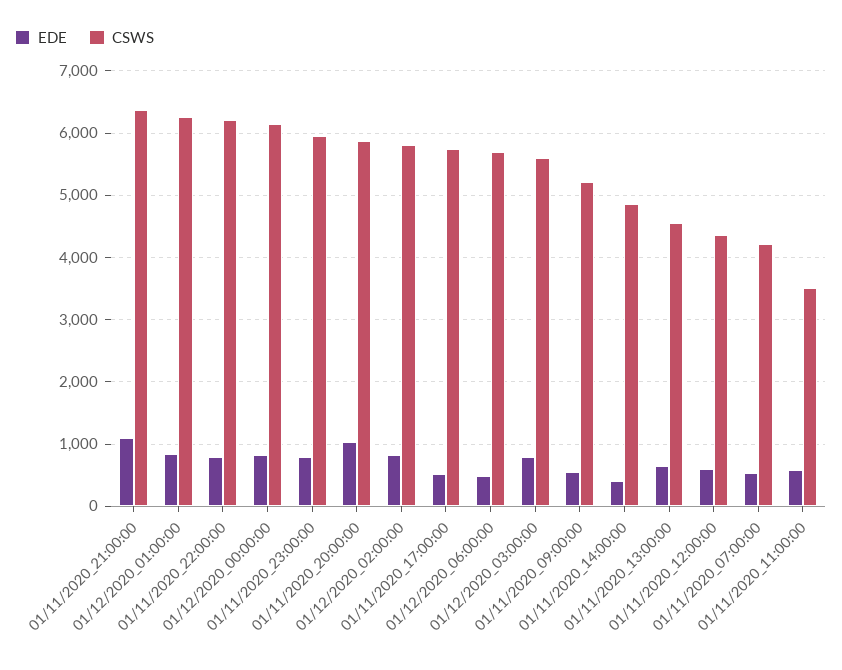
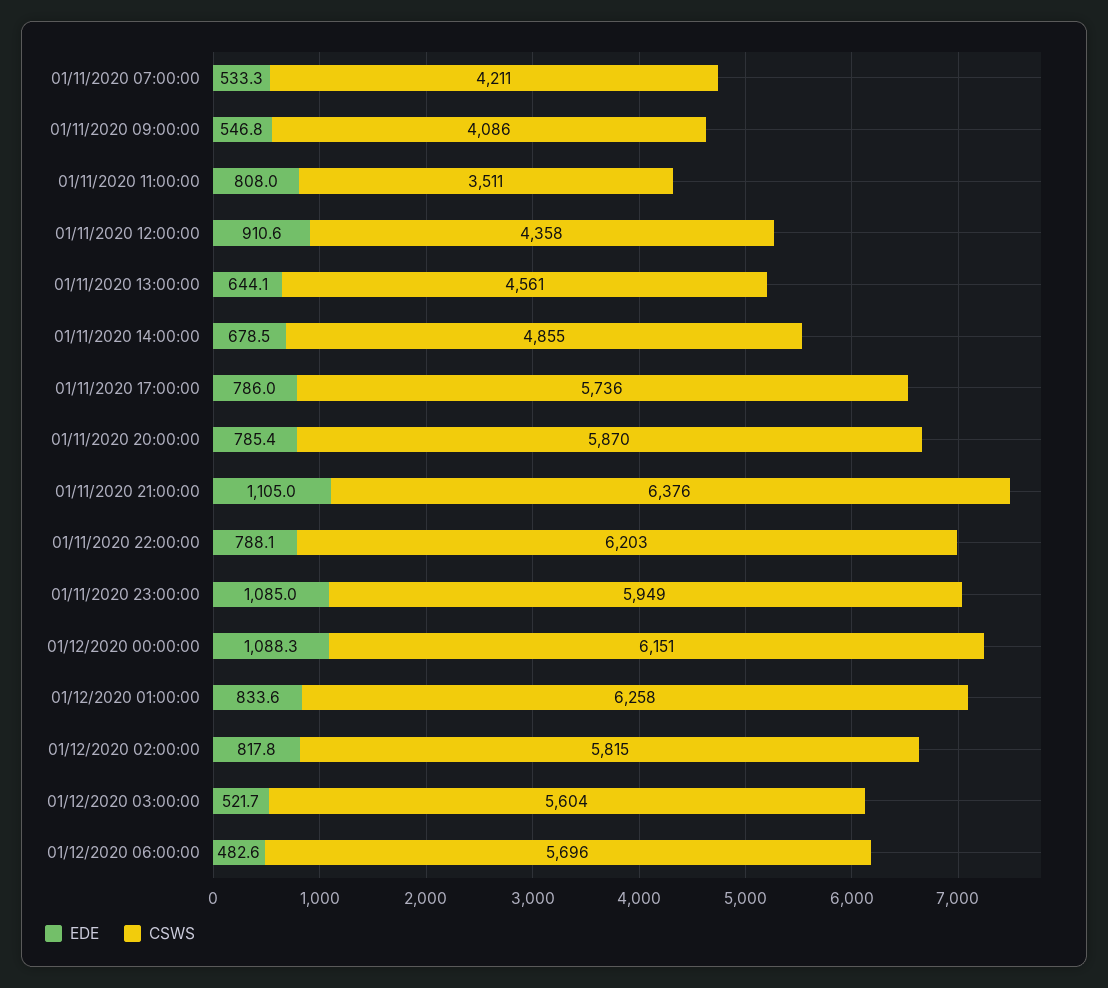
  {
    "EDE": {
      "01/11/2020_21:00:00": 1105,
      "01/12/2020_01:00:00": 833.6,
      "01/11/2020_22:00:00": 788.1,
-     "01/12/2020_00:00:00": 800,
+     "01/12/2020_00:00:00": 1088.3,
-     "01/11/2020_23:00:00": 800,
+     "01/11/2020_23:00:00": 1085,
-     "01/11/2020_20:00:00": 1000,
+     "01/11/2020_20:00:00": 785.4,
      "01/12/2020_02:00:00": 817.8,
-     "01/11/2020_17:00:00": 500,
+     "01/11/2020_17:00:00": 786,
      "01/12/2020_06:00:00": 482.6,
-     "01/12/2020_03:00:00": 800,
+     "01/12/2020_03:00:00": 521.7,
      "01/11/2020_09:00:00": 546.8,
-     "01/11/2020_14:00:00": 400,
+     "01/11/2020_14:00:00": 678.5,
      "01/11/2020_13:00:00": 644.1,
-     "01/11/2020_12:00:00": 600,
+     "01/11/2020_12:00:00": 910.6,
      "01/11/2020_07:00:00": 533.3,
-     "01/11/2020_11:00:00": 600
+     "01/11/2020_11:00:00": 808
    },
    "CSWS": {
      "01/11/2020_21:00:00": 6376,
      "01/12/2020_01:00:00": 6258,
      "01/11/2020_22:00:00": 6203,
      "01/12/2020_00:00:00": 6151,
      "01/11/2020_23:00:00": 5949,
      "01/11/2020_20:00:00": 5870,
      "01/12/2020_02:00:00": 5815,
      "01/11/2020_17:00:00": 5736,
      "01/12/2020_06:00:00": 5696,
      "01/12/2020_03:00:00": 5604,
-     "01/11/2020_09:00:00": 5200,
+     "01/11/2020_09:00:00": 4086,
      "01/11/2020_14:00:00": 4855,
      "01/11/2020_13:00:00": 4561,
      "01/11/2020_12:00:00": 4358,
      "01/11/2020_07:00:00": 4211,
      "01/11/2020_11:00:00": 3511
    }
  }

